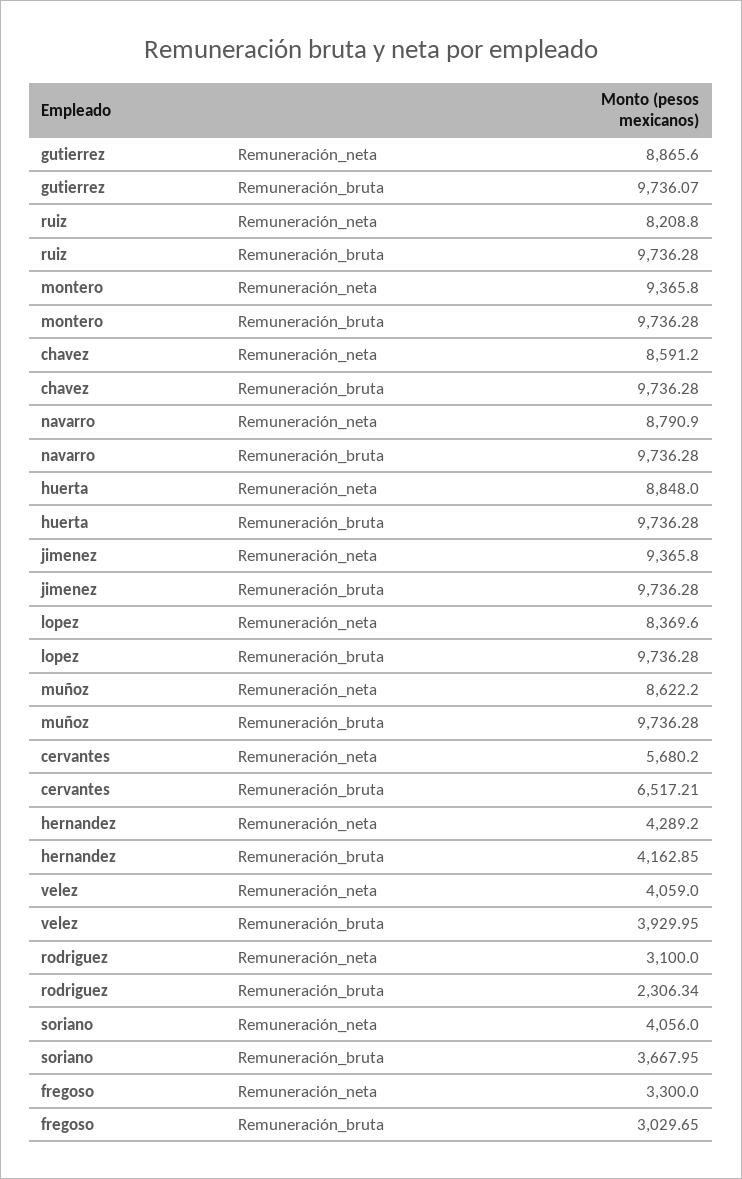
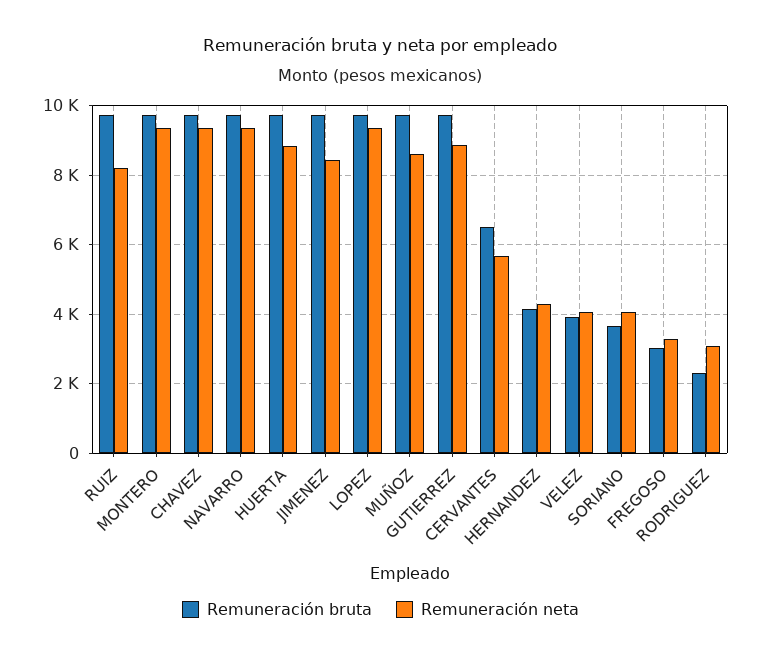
  {
    "Remuneración_neta": {
      "gutierrez": 8865.6,
      "ruiz": 8208.8,
      "montero": 9365.8,
-     "chavez": 8591.2,
+     "chavez": 9400,
-     "navarro": 8790.9,
+     "navarro": 9400,
      "huerta": 8848,
-     "jimenez": 9365.8,
+     "jimenez": 8400,
-     "lopez": 8369.6,
+     "lopez": 9400,
      "muñoz": 8622.2,
      "cervantes": 5680.2,
      "hernandez": 4289.2,
      "velez": 4059,
      "rodriguez": 3100,
      "soriano": 4056,
      "fregoso": 3300
    },
    "Remuneración_bruta": {
      "gutierrez": 9736.07,
      "ruiz": 9736.28,
      "montero": 9736.28,
      "chavez": 9736.28,
      "navarro": 9736.28,
      "huerta": 9736.28,
      "jimenez": 9736.28,
      "lopez": 9736.28,
      "muñoz": 9736.28,
      "cervantes": 6517.21,
      "hernandez": 4162.85,
      "velez": 3929.95,
      "rodriguez": 2306.34,
      "soriano": 3667.95,
      "fregoso": 3029.65
    }
  }

